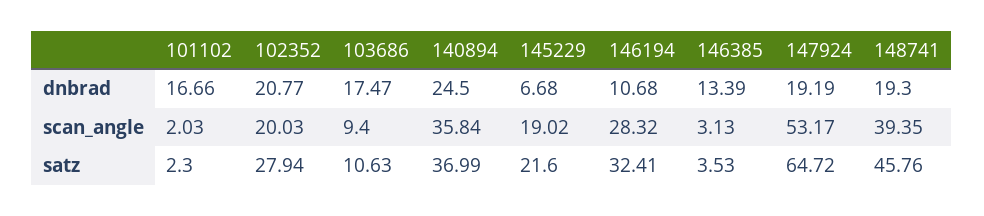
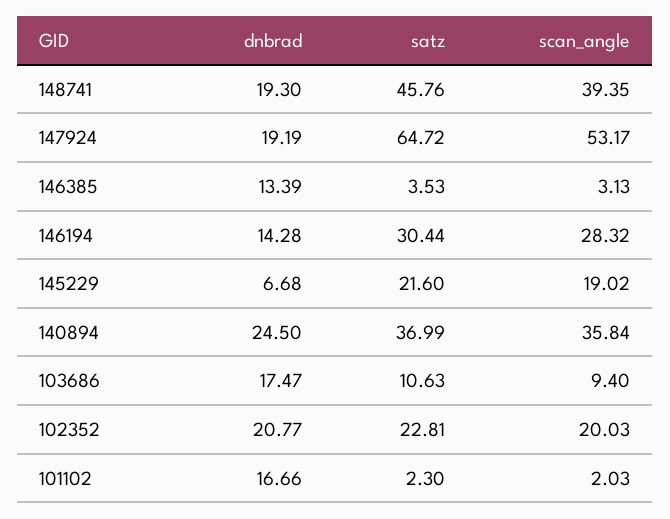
  {
    "101102": {
      "dnbrad": 16.66,
      "scan_angle": 2.03,
      "satz": 2.3
    },
    "102352": {
      "dnbrad": 20.77,
      "scan_angle": 20.03,
-     "satz": 27.94
+     "satz": 22.81
    },
    "103686": {
      "dnbrad": 17.47,
      "scan_angle": 9.4,
      "satz": 10.63
    },
    "140894": {
      "dnbrad": 24.5,
      "scan_angle": 35.84,
      "satz": 36.99
    },
    "145229": {
      "dnbrad": 6.68,
      "scan_angle": 19.02,
      "satz": 21.6
    },
    "146194": {
-     "dnbrad": 10.68,
+     "dnbrad": 14.28,
      "scan_angle": 28.32,
-     "satz": 32.41
+     "satz": 30.44
    },
    "146385": {
      "dnbrad": 13.39,
      "scan_angle": 3.13,
      "satz": 3.53
    },
    "147924": {
      "dnbrad": 19.19,
      "scan_angle": 53.17,
      "satz": 64.72
    },
    "148741": {
      "dnbrad": 19.3,
      "scan_angle": 39.35,
      "satz": 45.76
    }
  }

